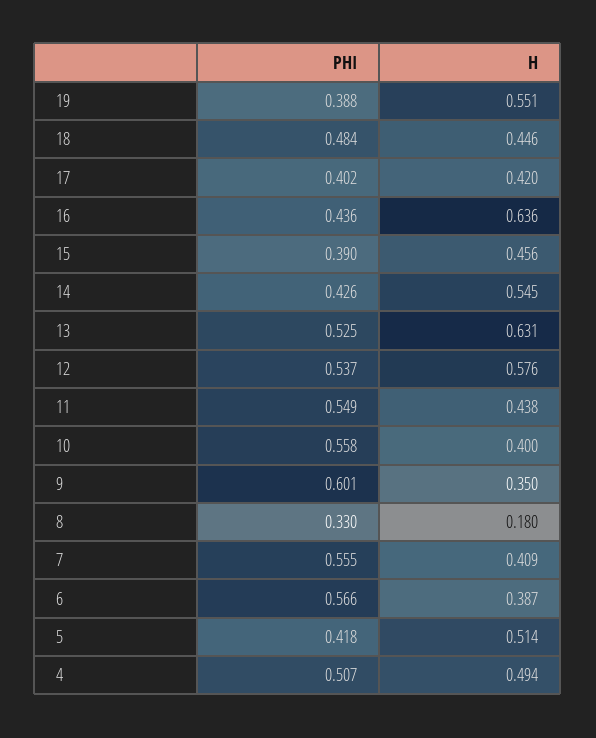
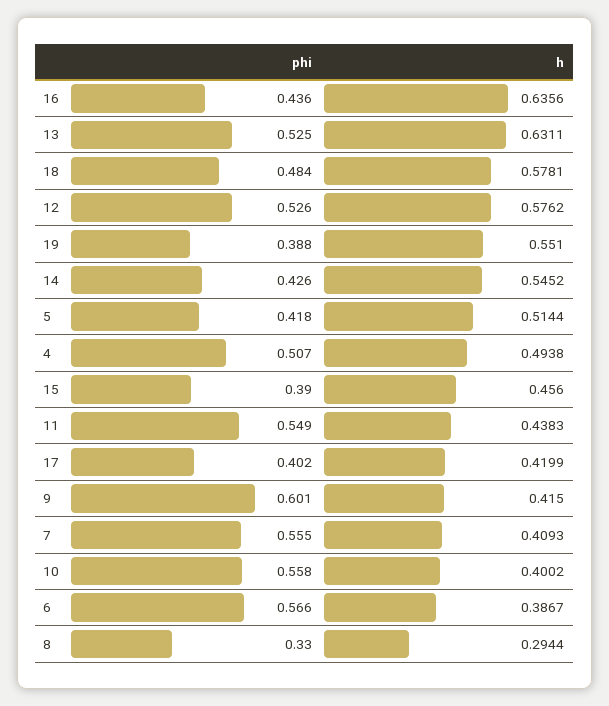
  {
    "PHI": {
      "19": 0.388,
      "18": 0.484,
      "17": 0.402,
      "16": 0.436,
      "15": 0.39,
      "14": 0.426,
      "13": 0.525,
-     "12": 0.537,
+     "12": 0.526,
      "11": 0.549,
      "10": 0.558,
      "9": 0.601,
      "8": 0.33,
      "7": 0.555,
      "6": 0.566,
      "5": 0.418,
      "4": 0.507
    },
    "H": {
      "19": 0.551,
-     "18": 0.446,
+     "18": 0.5781,
      "17": 0.4199,
      "16": 0.6356,
      "15": 0.456,
      "14": 0.5452,
      "13": 0.6311,
      "12": 0.5762,
      "11": 0.4383,
      "10": 0.4002,
-     "9": 0.35,
+     "9": 0.415,
-     "8": 0.18,
+     "8": 0.2944,
      "7": 0.4093,
      "6": 0.3867,
      "5": 0.5144,
      "4": 0.4938
    }
  }

